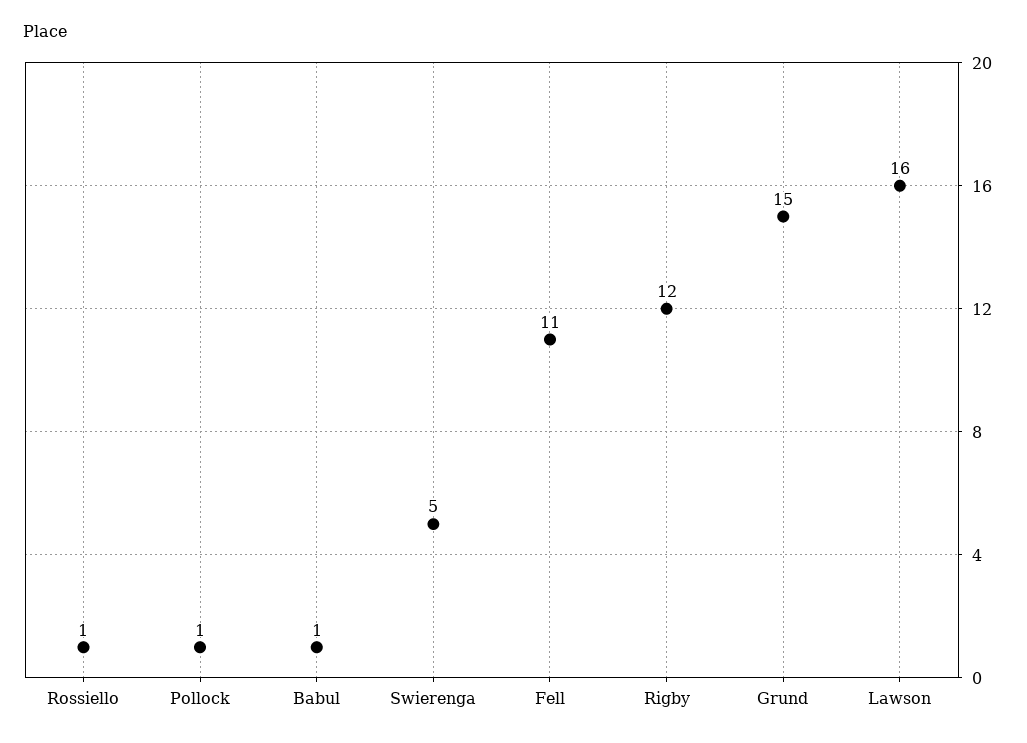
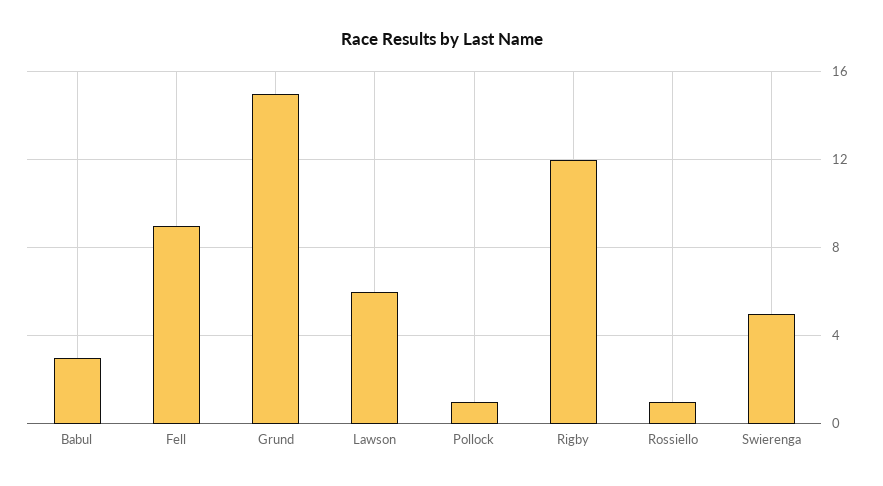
  {
    "Rossiello": 1,
    "Pollock": 1,
-   "Babul": 1,
+   "Babul": 3,
    "Swierenga": 5,
-   "Fell": 11,
+   "Fell": 9,
    "Rigby": 12,
    "Grund": 15,
-   "Lawson": 16
+   "Lawson": 6
  }

